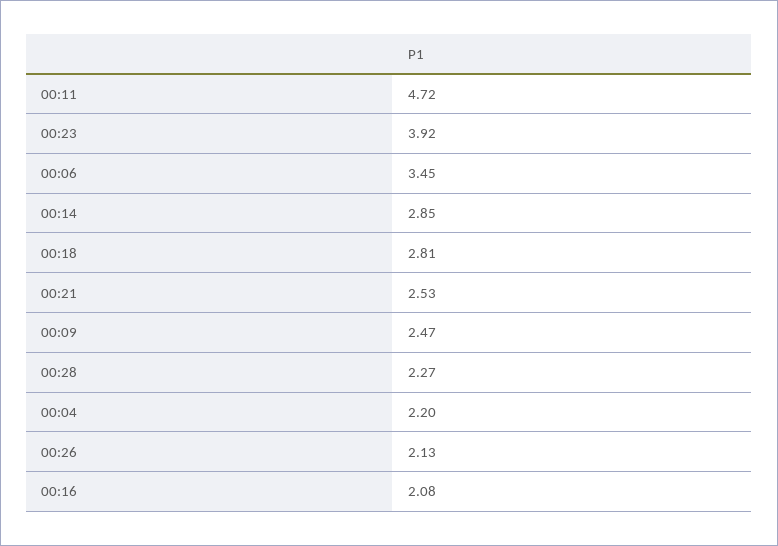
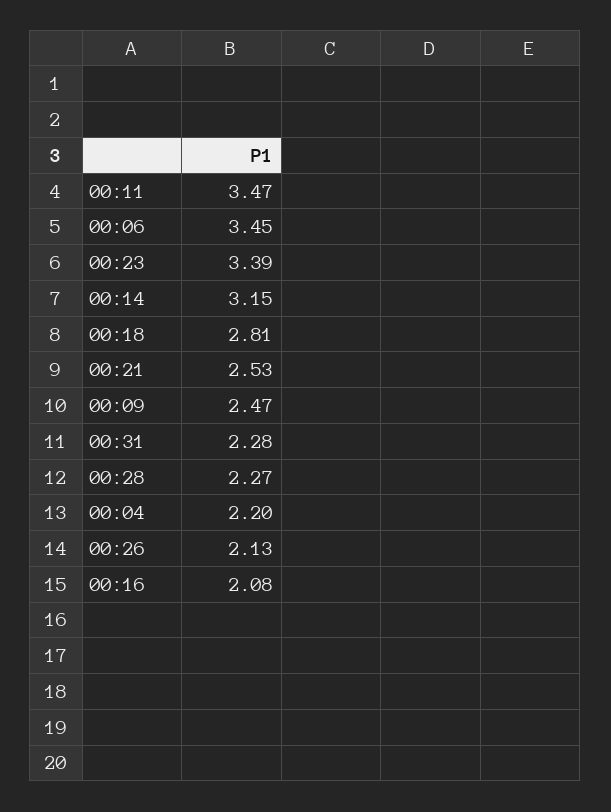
  {
-   "00:11": 4.72,
+   "00:11": 3.47,
-   "00:23": 3.92,
+   "00:23": 3.39,
    "00:06": 3.45,
-   "00:14": 2.85,
+   "00:14": 3.15,
    "00:18": 2.81,
    "00:21": 2.53,
    "00:09": 2.47,
    "00:28": 2.27,
    "00:04": 2.2,
    "00:26": 2.13,
-   "00:16": 2.08
+   "00:16": 2.08,
+   "00:31": 2.28
  }

